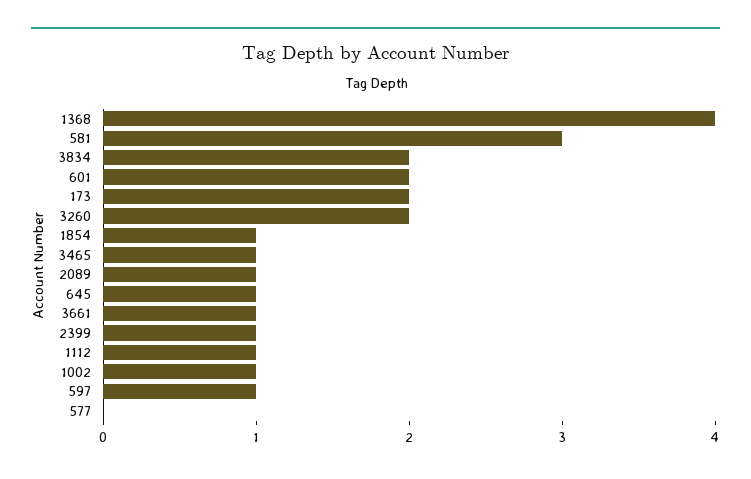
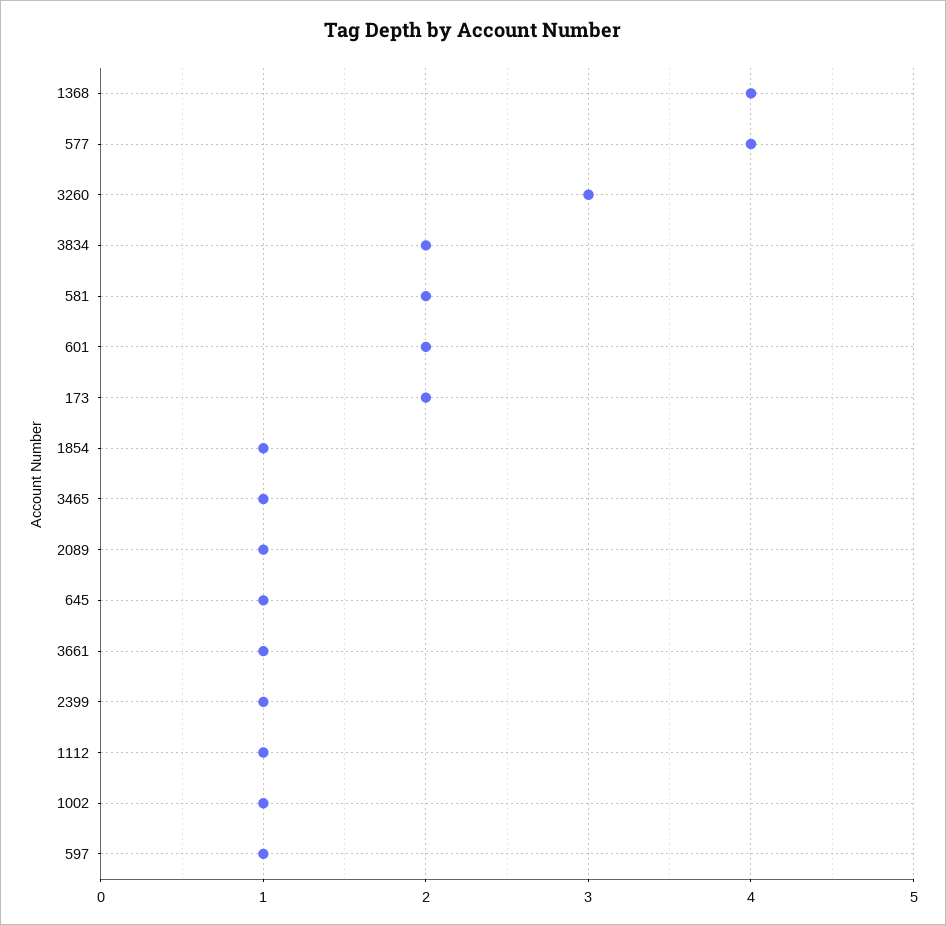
  {
    "1368": 4,
-   "581": 3,
+   "581": 2,
    "3834": 2,
    "601": 2,
    "173": 2,
-   "3260": 2,
+   "3260": 3,
    "1854": 1,
    "3465": 1,
    "2089": 1,
    "645": 1,
    "3661": 1,
    "2399": 1,
    "1112": 1,
    "1002": 1,
    "597": 1,
-   "577": 0
+   "577": 4
  }

